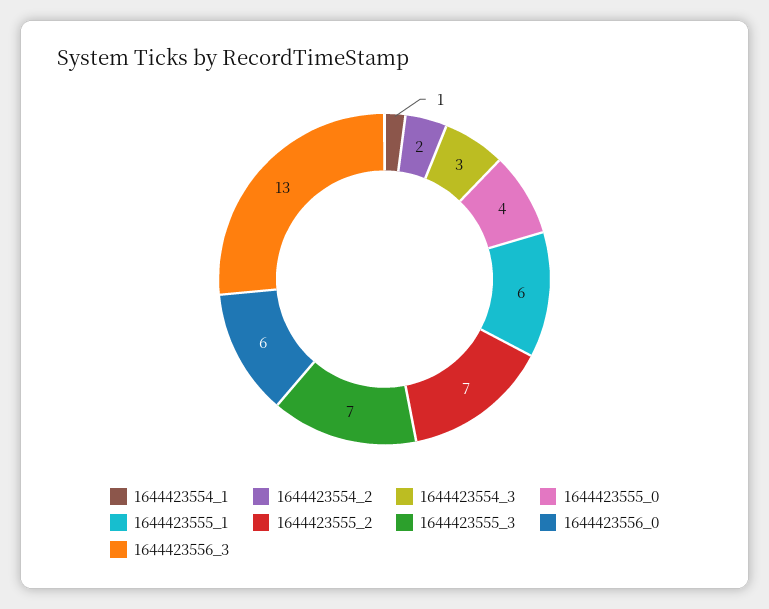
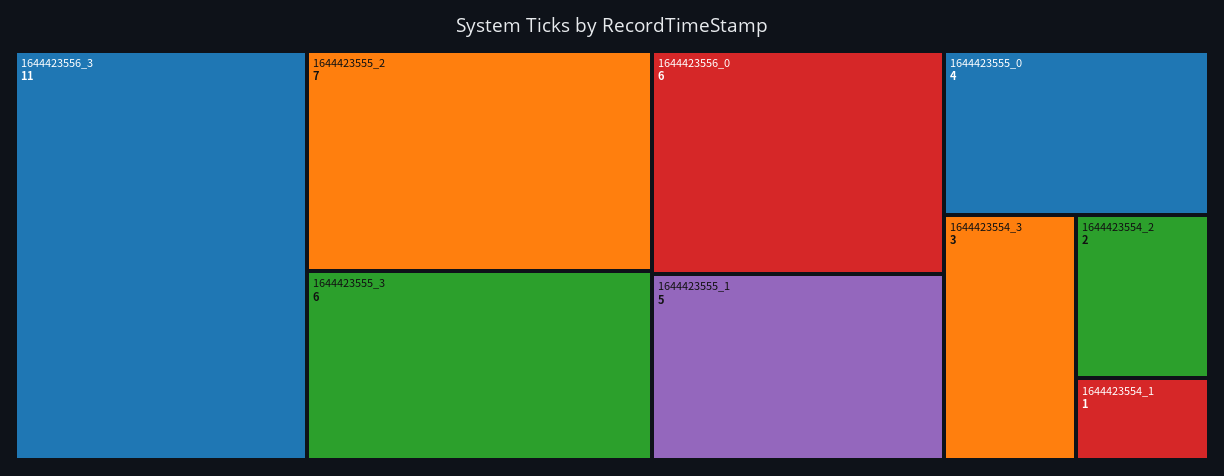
  {
    "1644423554_1": 1,
    "1644423554_2": 2,
    "1644423554_3": 3,
    "1644423555_0": 4,
-   "1644423555_1": 6,
+   "1644423555_1": 5,
    "1644423555_2": 7,
-   "1644423555_3": 7,
+   "1644423555_3": 6,
    "1644423556_0": 6,
-   "1644423556_3": 13
+   "1644423556_3": 11
  }

